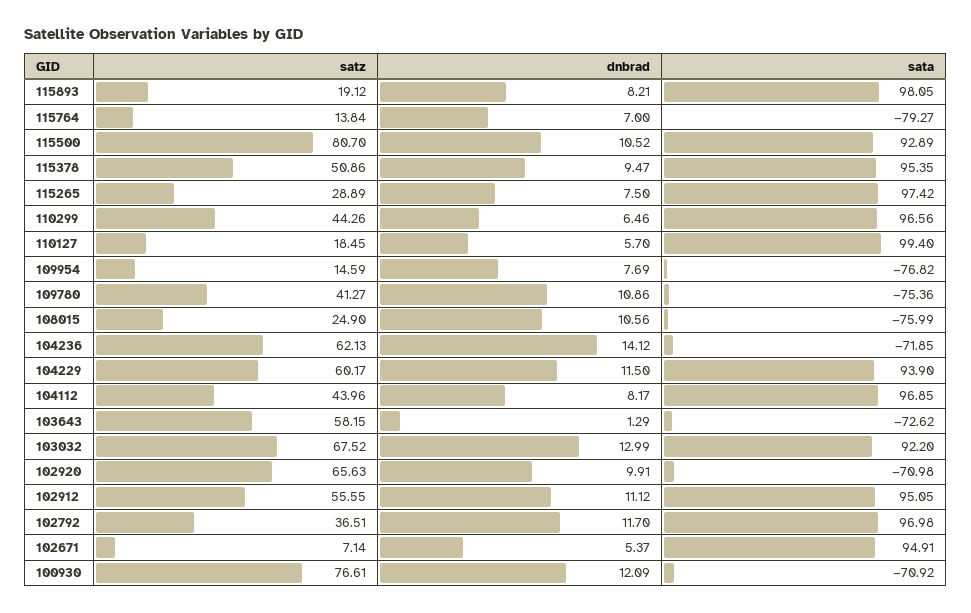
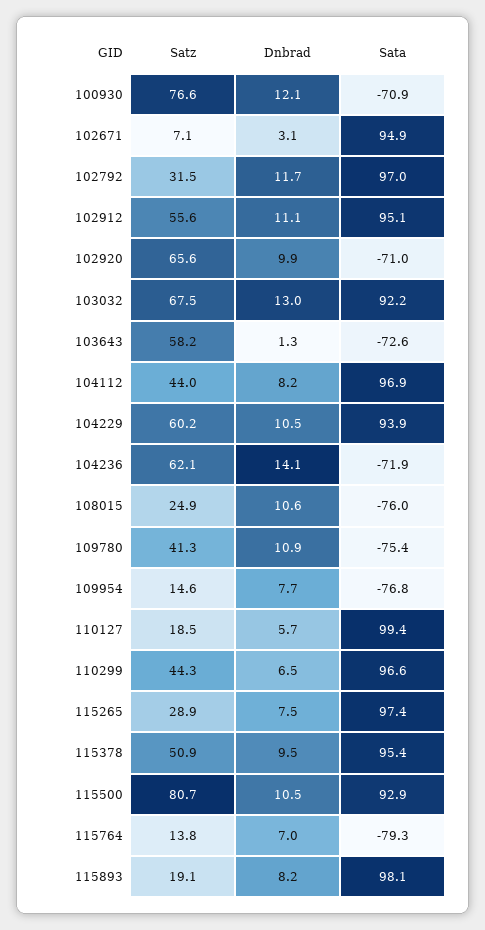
  {
    "satz": {
      "115893": 19.12,
      "115764": 13.84,
      "115500": 80.7,
      "115378": 50.86,
      "115265": 28.89,
      "110299": 44.26,
      "110127": 18.45,
      "109954": 14.59,
      "109780": 41.27,
      "108015": 24.9,
      "104236": 62.13,
      "104229": 60.17,
      "104112": 43.96,
      "103643": 58.15,
      "103032": 67.52,
      "102920": 65.63,
      "102912": 55.55,
-     "102792": 36.51,
+     "102792": 31.5,
      "102671": 7.14,
      "100930": 76.61
    },
    "dnbrad": {
      "115893": 8.21,
      "115764": 7,
      "115500": 10.52,
      "115378": 9.47,
      "115265": 7.5,
      "110299": 6.46,
      "110127": 5.7,
      "109954": 7.69,
      "109780": 10.86,
      "108015": 10.56,
      "104236": 14.12,
-     "104229": 11.5,
+     "104229": 10.5,
      "104112": 8.17,
      "103643": 1.29,
      "103032": 12.99,
      "102920": 9.91,
      "102912": 11.12,
      "102792": 11.7,
-     "102671": 5.37,
+     "102671": 3.1,
      "100930": 12.09
    },
    "sata": {
      "115893": 98.05,
      "115764": -79.27,
      "115500": 92.89,
      "115378": 95.35,
      "115265": 97.42,
      "110299": 96.56,
      "110127": 99.4,
      "109954": -76.82,
      "109780": -75.36,
      "108015": -75.99,
      "104236": -71.85,
      "104229": 93.9,
      "104112": 96.85,
      "103643": -72.62,
      "103032": 92.2,
      "102920": -70.98,
      "102912": 95.05,
      "102792": 96.98,
      "102671": 94.91,
      "100930": -70.92
    }
  }

